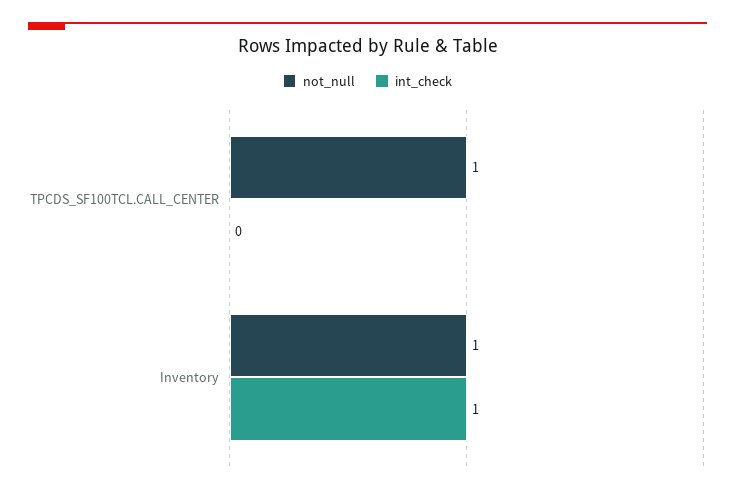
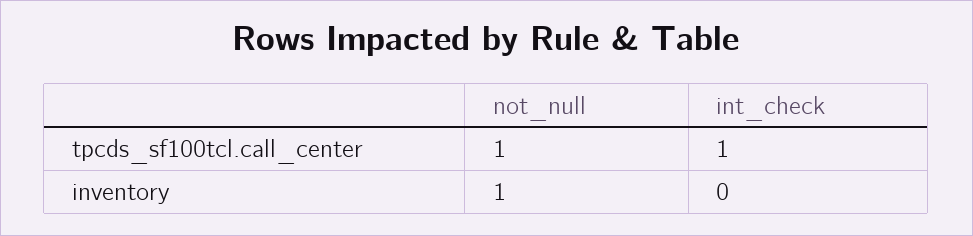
  {
    "not_null": {
      "TPCDS_SF100TCL.CALL_CENTER": 1,
      "Inventory": 1
    },
    "int_check": {
-     "TPCDS_SF100TCL.CALL_CENTER": 0,
+     "TPCDS_SF100TCL.CALL_CENTER": 1,
-     "Inventory": 1
+     "Inventory": 0
    }
  }

